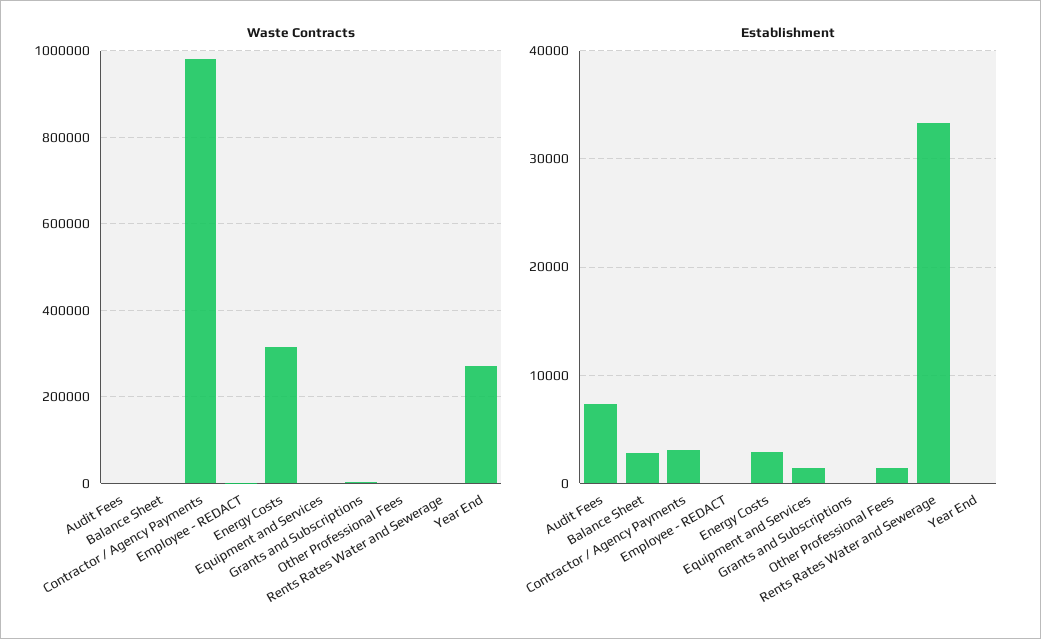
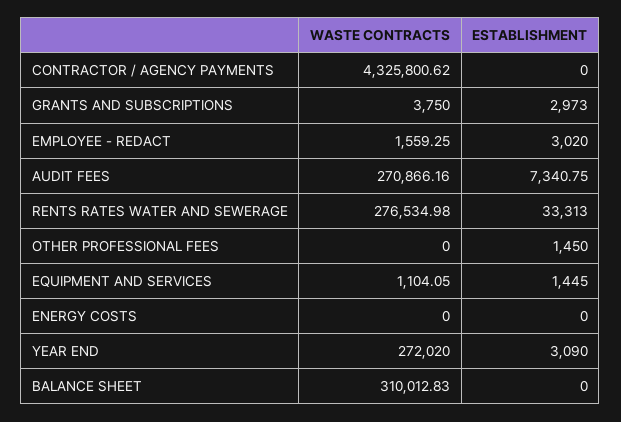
  {
    "Waste Contracts": {
-     "Audit Fees": 0,
+     "Audit Fees": 270866.16,
-     "Balance Sheet": 0,
+     "Balance Sheet": 310012.83,
-     "Contractor / Agency Payments": 980000,
+     "Contractor / Agency Payments": 4325800.62,
      "Employee - REDACT": 1559.25,
-     "Energy Costs": 320000,
+     "Energy Costs": 0,
      "Equipment and Services": 1104.05,
      "Grants and Subscriptions": 3750,
      "Other Professional Fees": 0,
-     "Rents Rates Water and Sewerage": 0,
+     "Rents Rates Water and Sewerage": 276534.98,
      "Year End": 272020
    },
    "Establishment": {
      "Audit Fees": 7340.75,
-     "Balance Sheet": 3000,
+     "Balance Sheet": 0,
-     "Contractor / Agency Payments": 3000,
+     "Contractor / Agency Payments": 0,
-     "Employee - REDACT": 0,
+     "Employee - REDACT": 3020,
-     "Energy Costs": 3000,
+     "Energy Costs": 0,
      "Equipment and Services": 1445,
-     "Grants and Subscriptions": 0,
+     "Grants and Subscriptions": 2973,
      "Other Professional Fees": 1450,
      "Rents Rates Water and Sewerage": 33313,
-     "Year End": 0
+     "Year End": 3090
    }
  }

